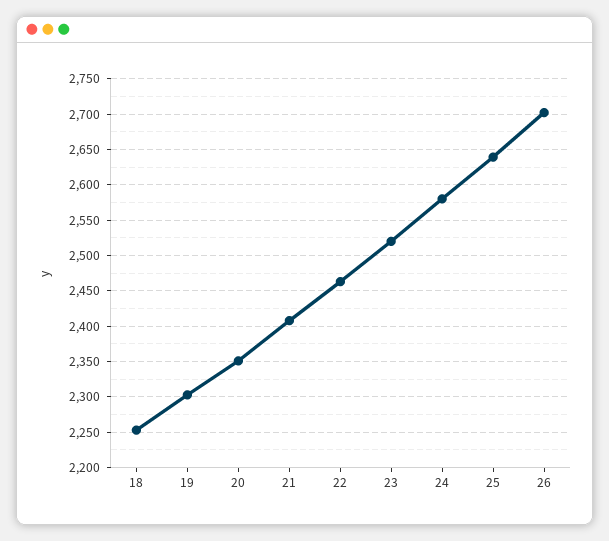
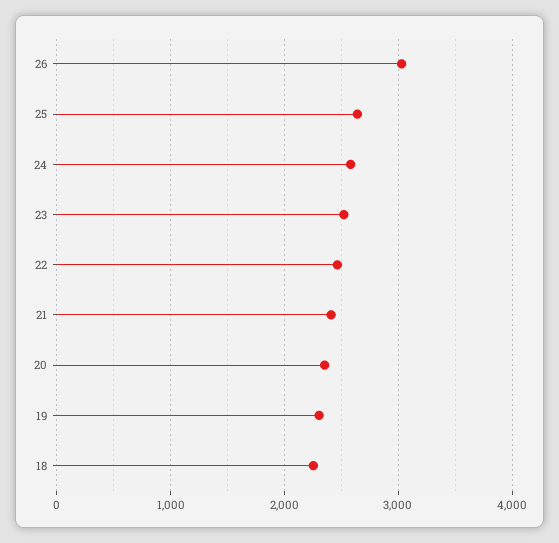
  {
    "18": 2250,
    "19": 2300,
    "20": 2350,
    "21": 2410,
    "22": 2460,
    "23": 2520,
    "24": 2580,
    "25": 2640,
-   "26": 2700
+   "26": 3000
  }

